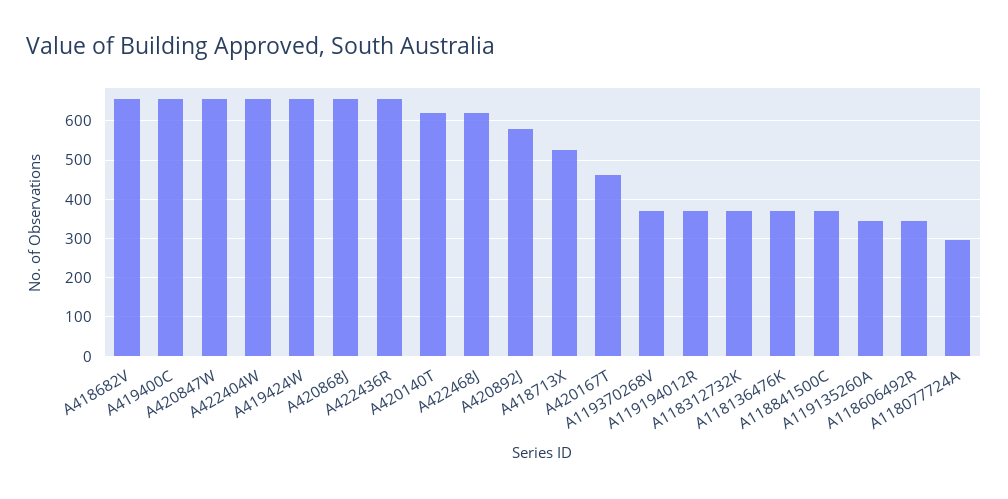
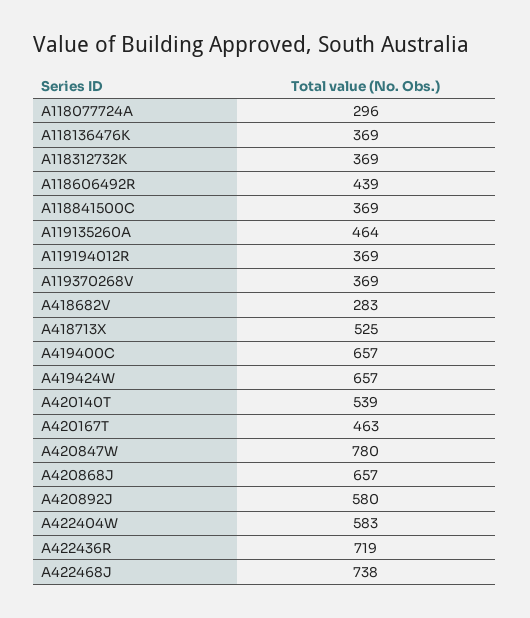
  {
-   "A418682V": 660,
+   "A418682V": 283,
    "A419400C": 657,
-   "A420847W": 660,
+   "A420847W": 780,
-   "A422404W": 660,
+   "A422404W": 583,
    "A419424W": 657,
    "A420868J": 657,
-   "A422436R": 660,
+   "A422436R": 719,
-   "A420140T": 620,
+   "A420140T": 539,
-   "A422468J": 620,
+   "A422468J": 738,
    "A420892J": 580,
    "A418713X": 525,
    "A420167T": 463,
    "A119370268V": 369,
    "A119194012R": 369,
    "A118312732K": 369,
    "A118136476K": 369,
    "A118841500C": 369,
-   "A119135260A": 340,
+   "A119135260A": 464,
-   "A118606492R": 340,
+   "A118606492R": 439,
    "A118077724A": 296
  }

